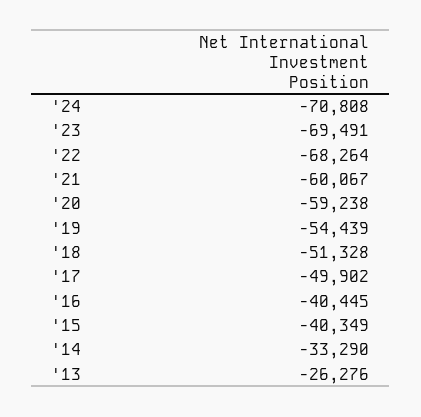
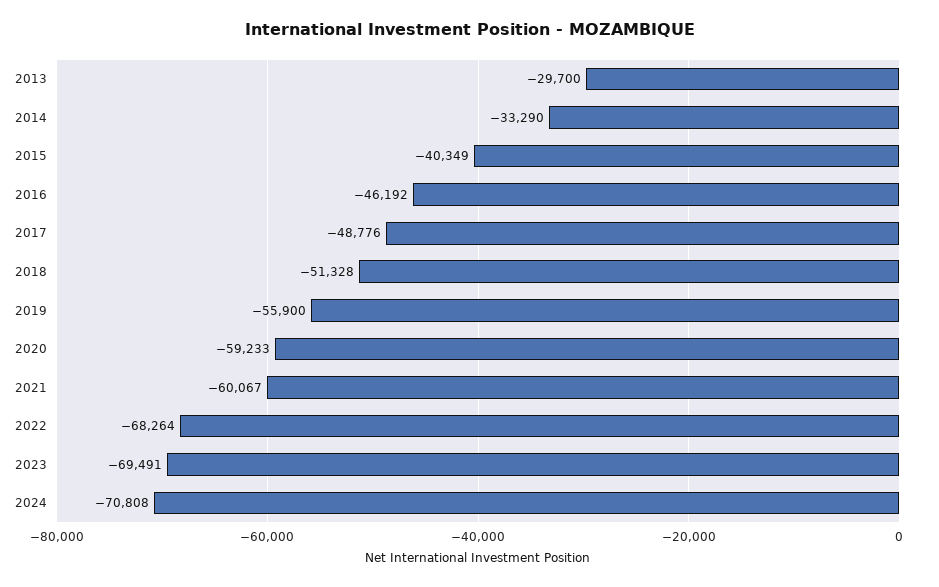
  {
    "'24": -70808,
    "'23": -69491,
    "'22": -68264,
    "'21": -60067,
-   "'20": -59238,
+   "'20": -59233,
-   "'19": -54439,
+   "'19": -55900,
    "'18": -51328,
-   "'17": -49902,
+   "'17": -48776,
-   "'16": -40445,
+   "'16": -46192,
    "'15": -40349,
    "'14": -33290,
-   "'13": -26276
+   "'13": -29700
  }

